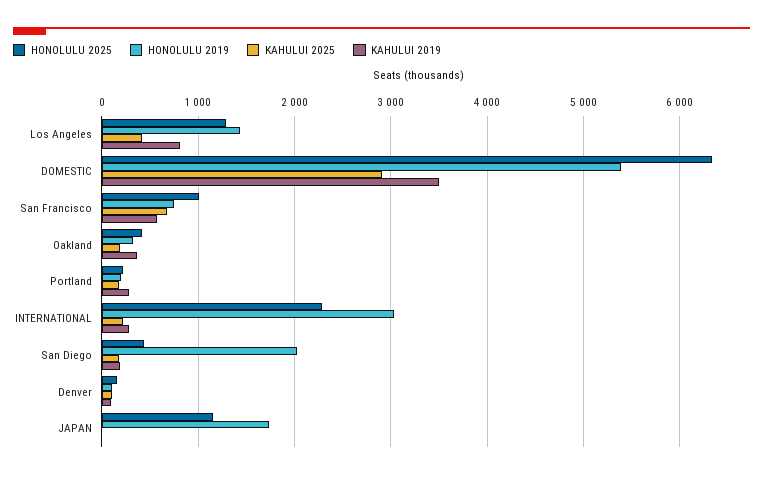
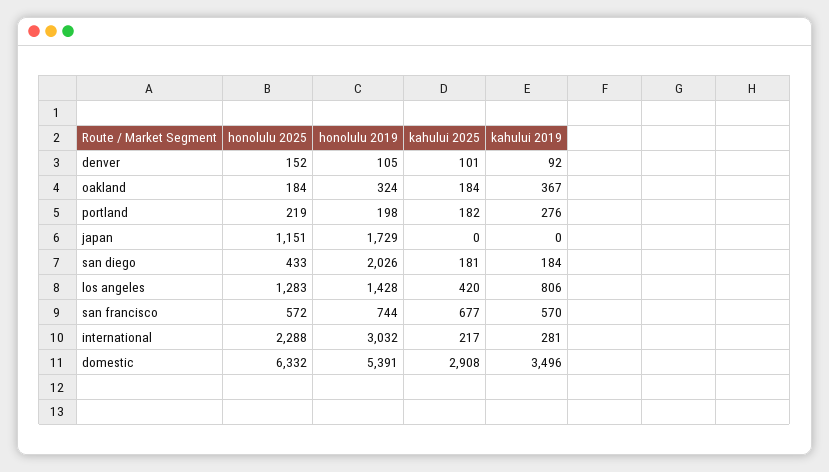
  {
    "HONOLULU 2025": {
      "Los Angeles": 1283,
      "DOMESTIC": 6332,
-     "San Francisco": 1000,
+     "San Francisco": 572,
-     "Oakland": 400,
+     "Oakland": 184,
      "Portland": 219,
      "INTERNATIONAL": 2288,
      "San Diego": 433,
      "Denver": 152,
      "JAPAN": 1151
    },
    "HONOLULU 2019": {
      "Los Angeles": 1428,
      "DOMESTIC": 5391,
      "San Francisco": 744,
      "Oakland": 324,
      "Portland": 198,
      "INTERNATIONAL": 3032,
      "San Diego": 2026,
      "Denver": 105,
      "JAPAN": 1729
    },
    "KAHULUI 2025": {
      "Los Angeles": 420,
      "DOMESTIC": 2908,
      "San Francisco": 677,
      "Oakland": 184,
      "Portland": 182,
      "INTERNATIONAL": 217,
      "San Diego": 181,
      "Denver": 101,
      "JAPAN": 0
    },
    "KAHULUI 2019": {
      "Los Angeles": 806,
      "DOMESTIC": 3496,
      "San Francisco": 570,
      "Oakland": 367,
      "Portland": 276,
      "INTERNATIONAL": 281,
      "San Diego": 184,
      "Denver": 92,
      "JAPAN": 0
    }
  }

